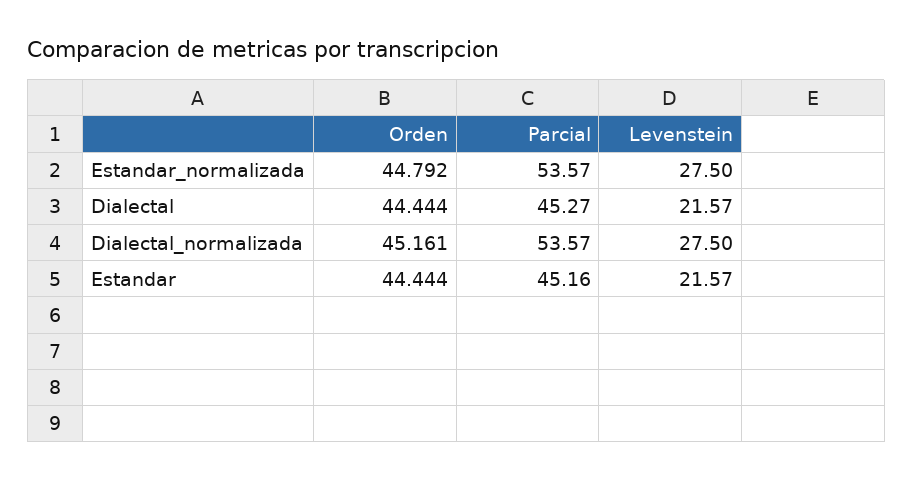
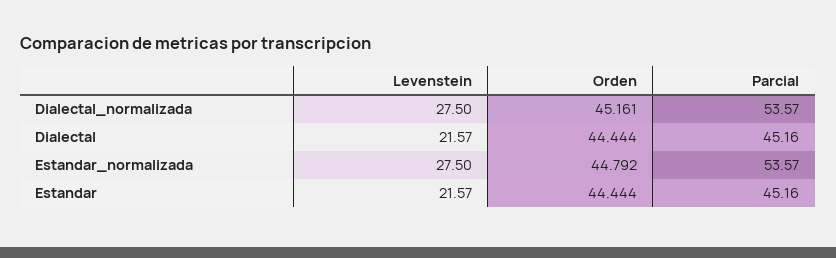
  {
    "Orden": {
      "Estandar_normalizada": 44.792,
      "Dialectal": 44.444,
      "Dialectal_normalizada": 45.161,
      "Estandar": 44.444
    },
    "Parcial": {
      "Estandar_normalizada": 53.57,
-     "Dialectal": 45.27,
+     "Dialectal": 45.16,
      "Dialectal_normalizada": 53.57,
      "Estandar": 45.16
    },
    "Levenstein": {
      "Estandar_normalizada": 27.5,
      "Dialectal": 21.57,
      "Dialectal_normalizada": 27.5,
      "Estandar": 21.57
    }
  }

